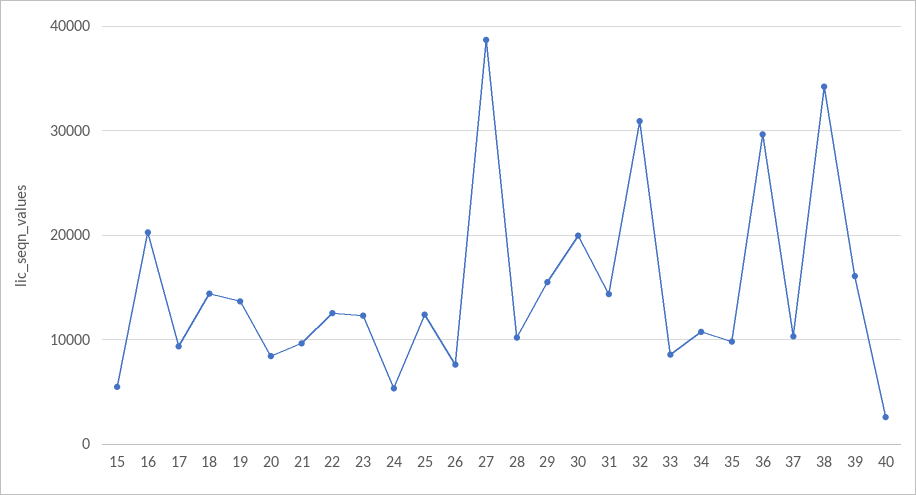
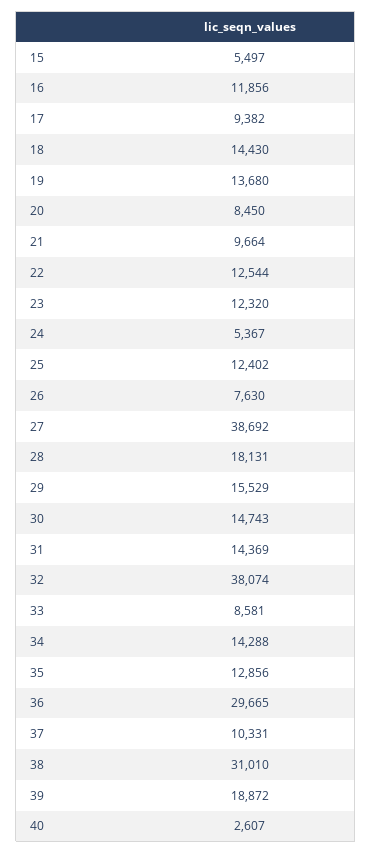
  {
    "15": 5497,
-   "16": 20000,
+   "16": 11856,
    "17": 9382,
    "18": 14430,
    "19": 13680,
    "20": 8450,
    "21": 9664,
    "22": 12544,
    "23": 12320,
    "24": 5367,
    "25": 12402,
    "26": 7630,
    "27": 38692,
-   "28": 10000,
+   "28": 18131,
    "29": 15529,
-   "30": 20000,
+   "30": 14743,
    "31": 14369,
-   "32": 31000,
+   "32": 38074,
    "33": 8581,
-   "34": 11000,
+   "34": 14288,
-   "35": 10000,
+   "35": 12856,
    "36": 29665,
    "37": 10331,
-   "38": 34000,
+   "38": 31010,
-   "39": 16000,
+   "39": 18872,
    "40": 2607
  }

